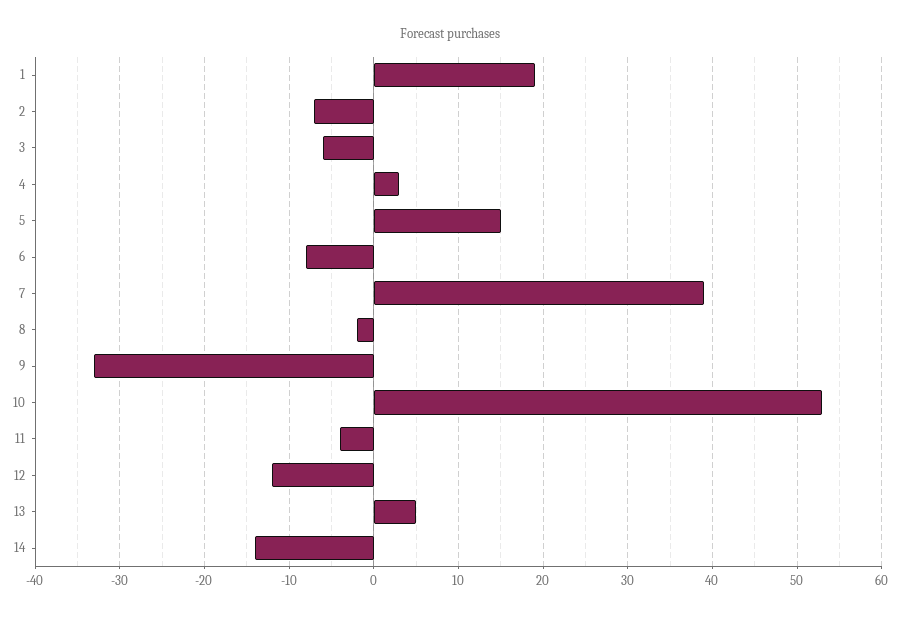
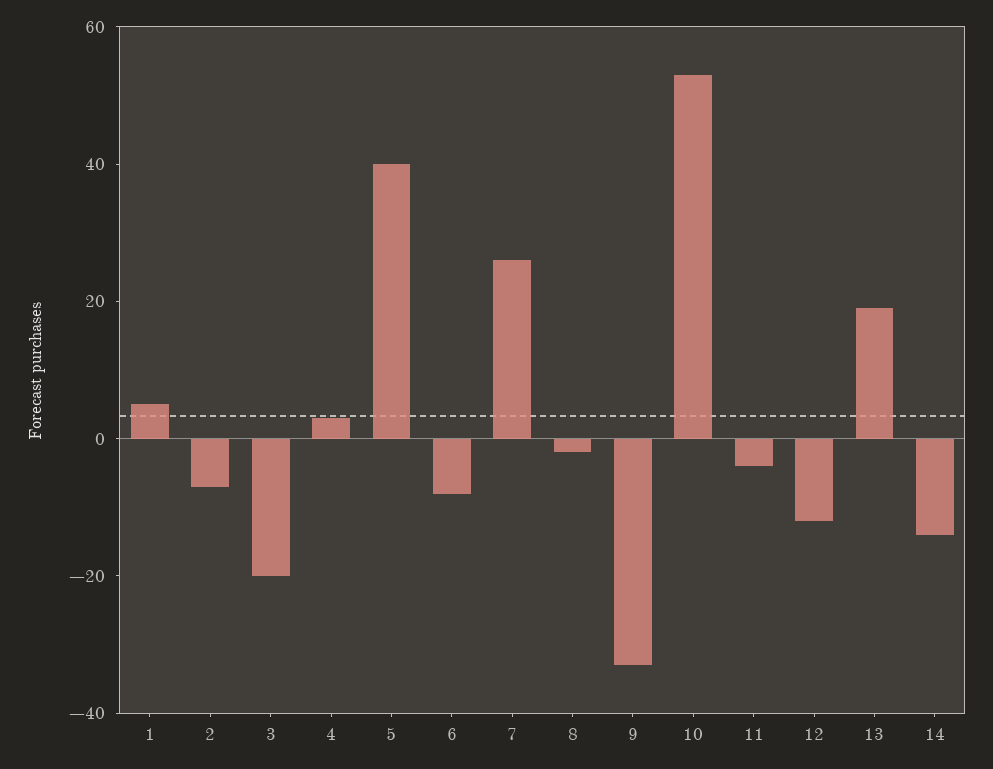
  {
-   "1": 19,
+   "1": 5,
    "2": -7,
-   "3": -6,
+   "3": -20,
    "4": 3,
-   "5": 15,
+   "5": 40,
    "6": -8,
-   "7": 39,
+   "7": 25,
    "8": -2,
    "9": -33,
    "10": 53,
    "11": -4,
    "12": -12,
-   "13": 5,
+   "13": 20,
    "14": -14
  }

